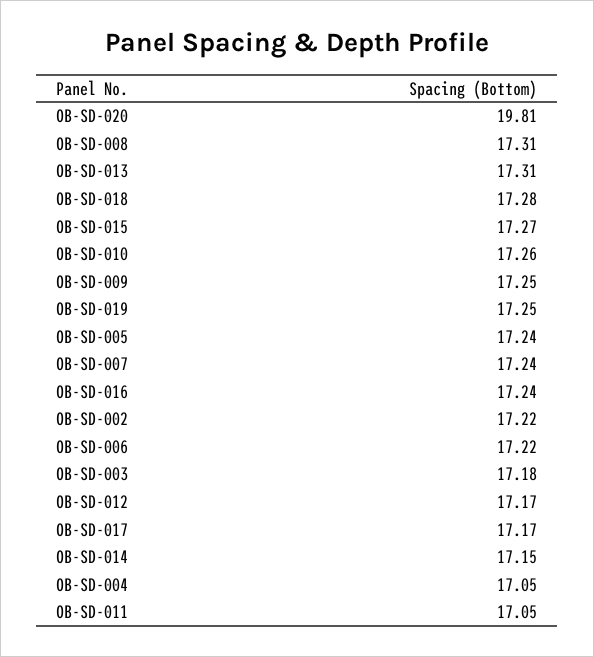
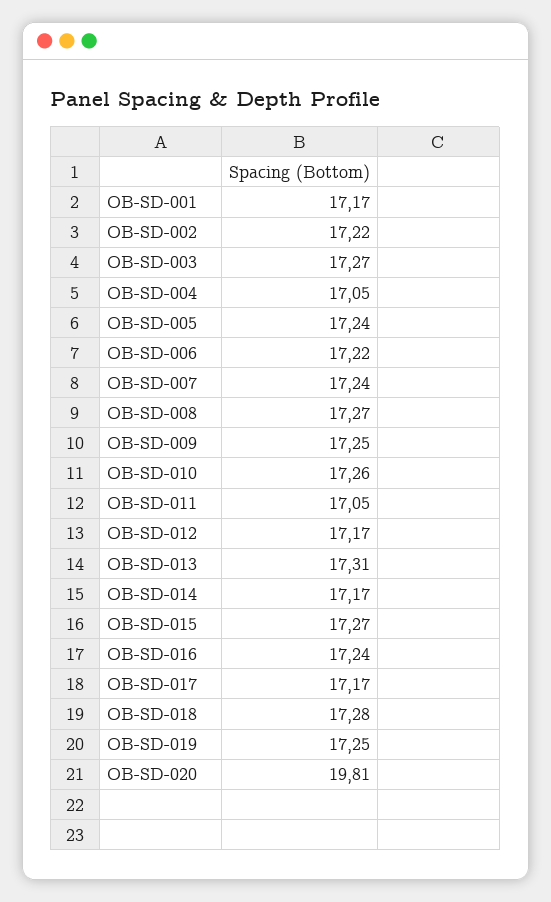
  {
    "OB-SD-020": 19.81,
-   "OB-SD-008": 17.31,
+   "OB-SD-008": 17.27,
    "OB-SD-013": 17.31,
    "OB-SD-018": 17.28,
    "OB-SD-015": 17.27,
    "OB-SD-010": 17.26,
    "OB-SD-009": 17.25,
    "OB-SD-019": 17.25,
    "OB-SD-005": 17.24,
    "OB-SD-007": 17.24,
    "OB-SD-016": 17.24,
    "OB-SD-002": 17.22,
    "OB-SD-006": 17.22,
-   "OB-SD-003": 17.18,
+   "OB-SD-003": 17.27,
    "OB-SD-012": 17.17,
    "OB-SD-017": 17.17,
-   "OB-SD-014": 17.15,
+   "OB-SD-014": 17.17,
    "OB-SD-004": 17.05,
-   "OB-SD-011": 17.05
+   "OB-SD-011": 17.05,
+   "OB-SD-001": 17.17
  }

